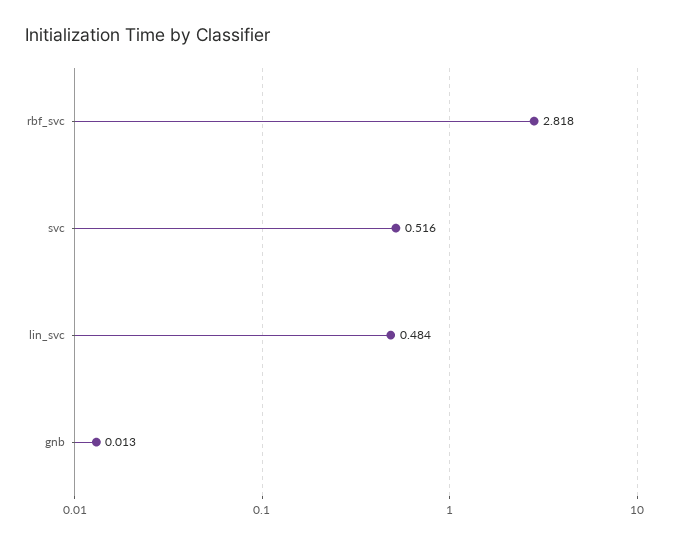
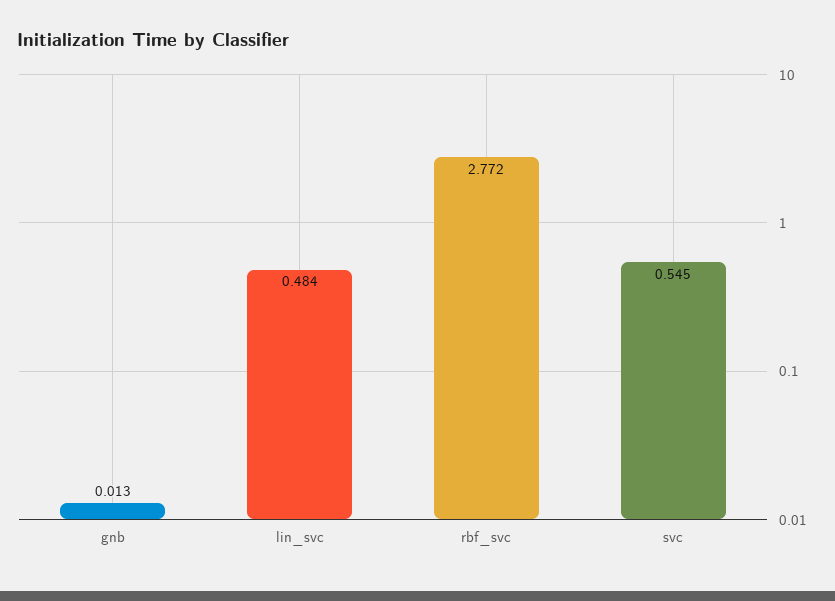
  {
-   "rbf_svc": 2.818,
+   "rbf_svc": 2.772,
-   "svc": 0.516,
+   "svc": 0.545,
    "lin_svc": 0.484,
    "gnb": 0.013
  }

